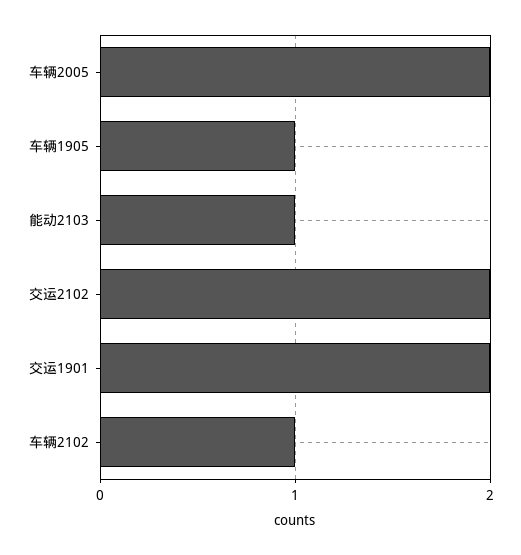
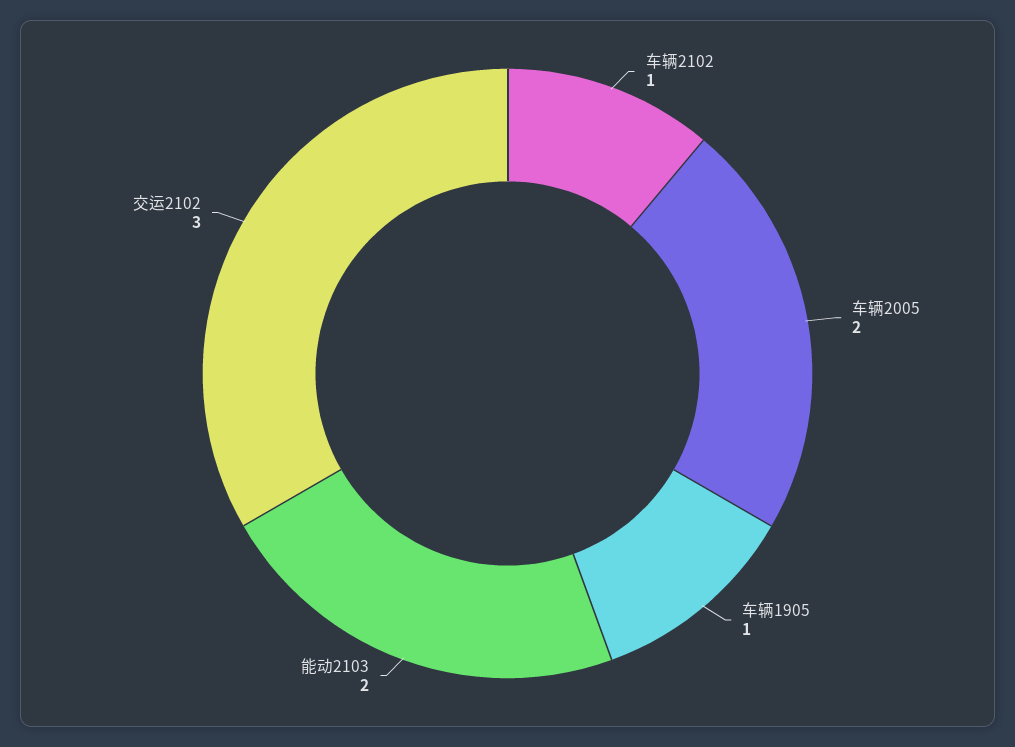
  {
    "车辆2005": 2,
    "车辆1905": 1,
-   "能动2103": 1,
+   "能动2103": 2,
-   "交运2102": 2,
+   "交运2102": 3,
-   "交运1901": 2,
    "车辆2102": 1
  }

